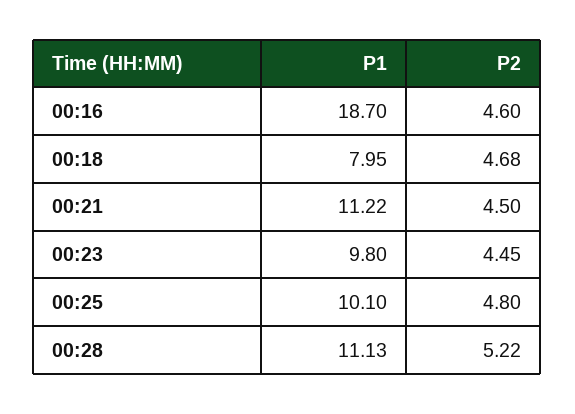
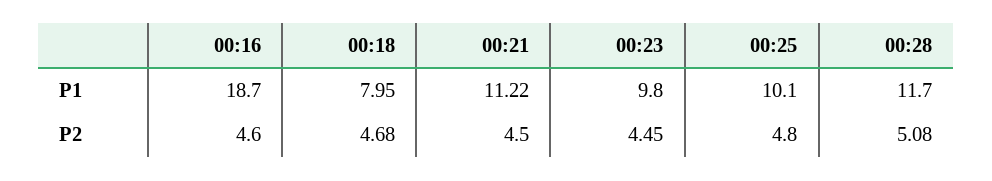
  {
    "P1": {
      "00:16": 18.7,
      "00:18": 7.95,
      "00:21": 11.22,
      "00:23": 9.8,
      "00:25": 10.1,
-     "00:28": 11.13
+     "00:28": 11.7
    },
    "P2": {
      "00:16": 4.6,
      "00:18": 4.68,
      "00:21": 4.5,
      "00:23": 4.45,
      "00:25": 4.8,
-     "00:28": 5.22
+     "00:28": 5.08
    }
  }

